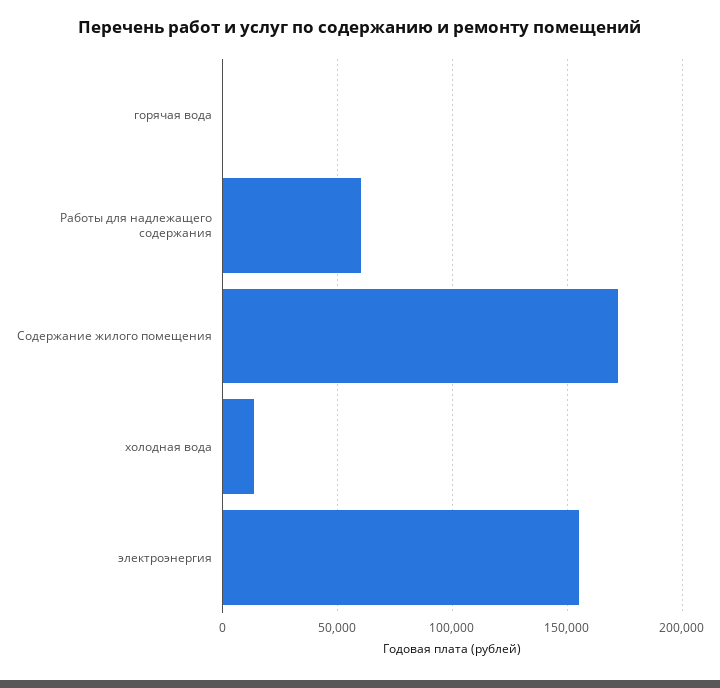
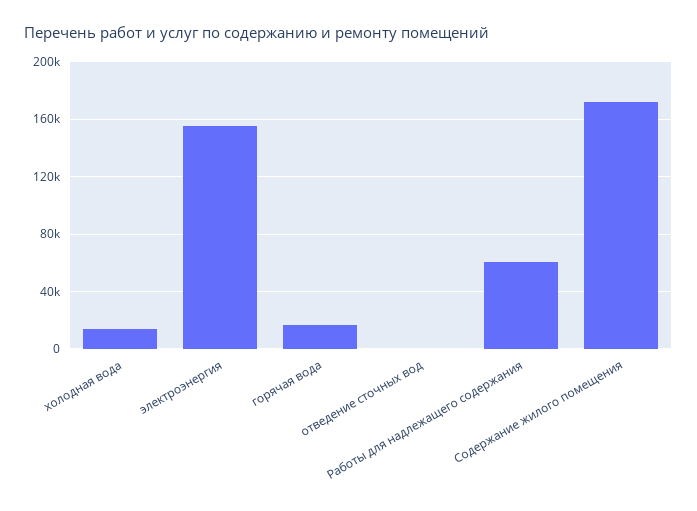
  {
-   "горячая вода": 0,
+   "горячая вода": 15000,
    "Работы для надлежащего содержания": 60000,
    "Содержание жилого помещения": 170000,
    "холодная вода": 15000,
-   "электроэнергия": 155000
+   "электроэнергия": 155000,
+   "отведение сточных вод": 0
  }

